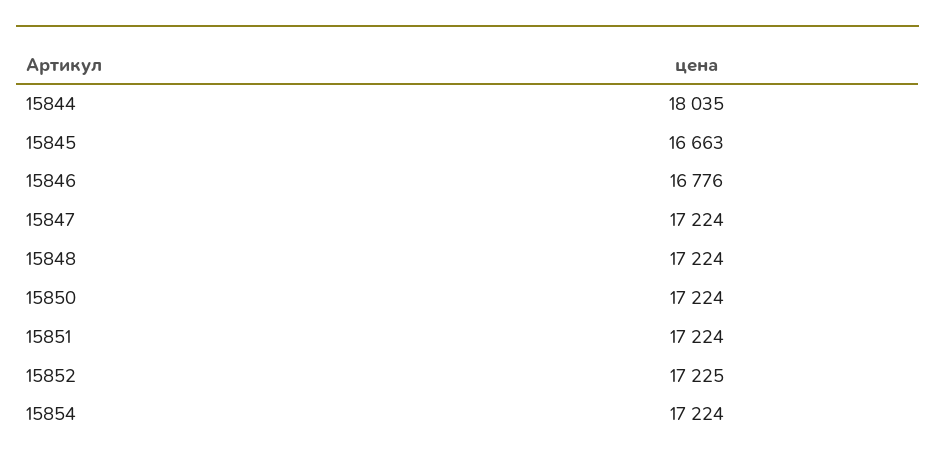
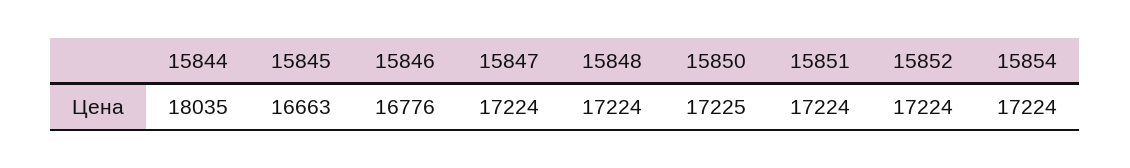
  {
    "15844": 18035,
    "15845": 16663,
    "15846": 16776,
    "15847": 17224,
    "15848": 17224,
-   "15850": 17224,
+   "15850": 17225,
    "15851": 17224,
-   "15852": 17225,
+   "15852": 17224,
    "15854": 17224
  }

